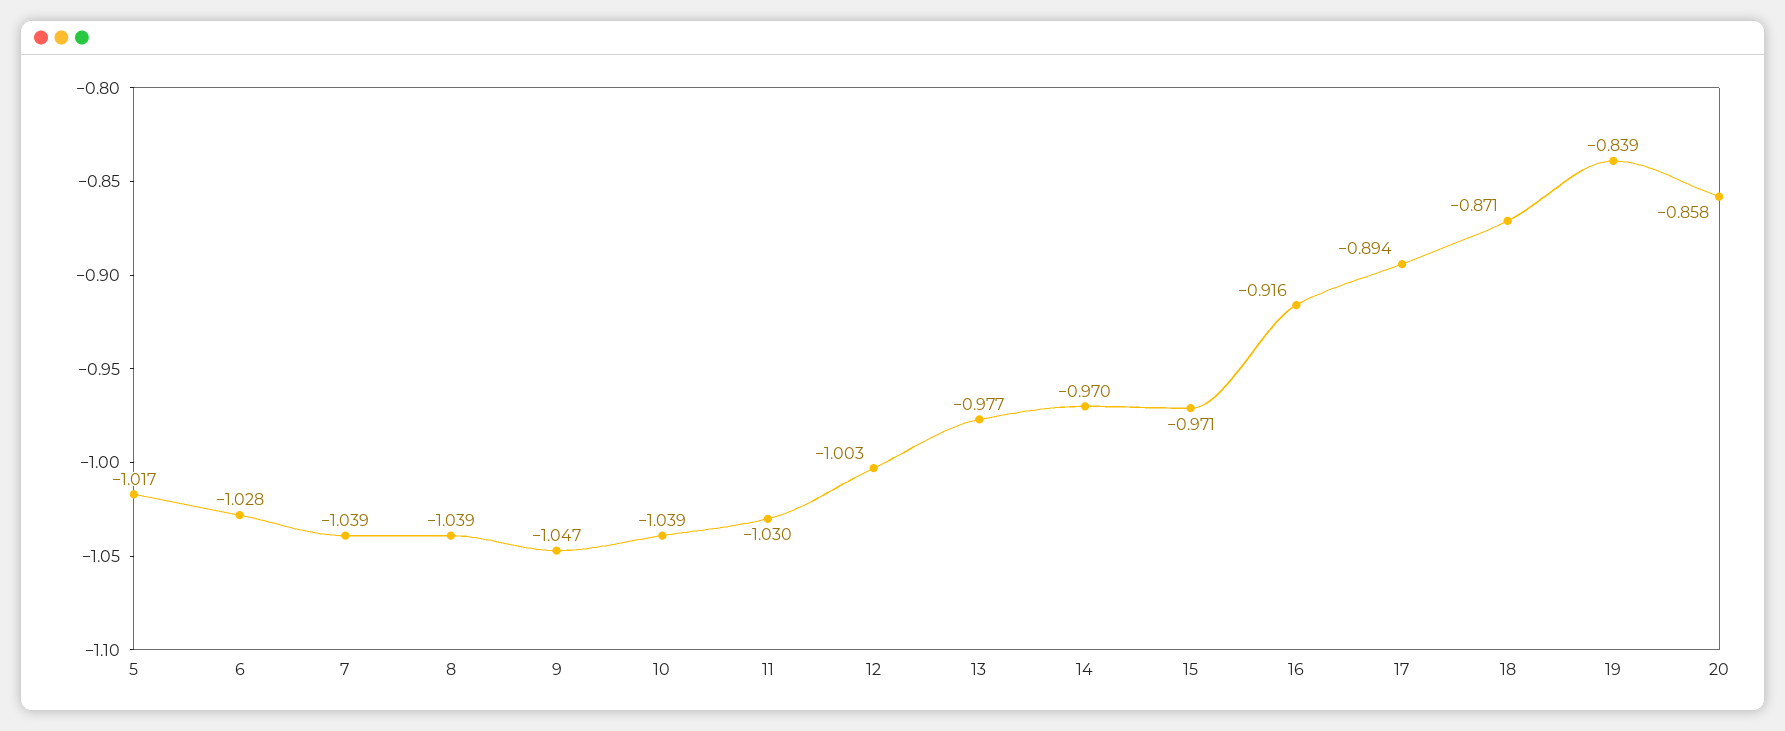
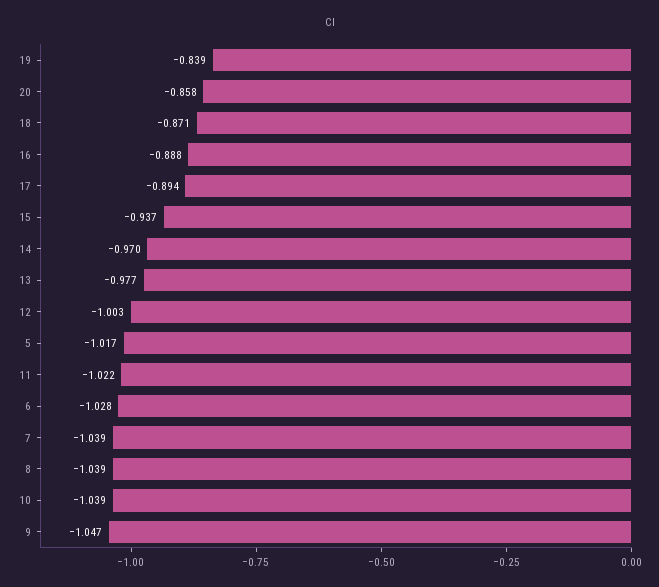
  {
    "5": -1.017,
    "6": -1.028,
    "7": -1.039,
    "8": -1.039,
    "9": -1.047,
    "10": -1.039,
-   "11": -1.03,
+   "11": -1.022,
    "12": -1.003,
    "13": -0.977,
    "14": -0.97,
-   "15": -0.971,
+   "15": -0.937,
-   "16": -0.916,
+   "16": -0.888,
    "17": -0.894,
    "18": -0.871,
    "19": -0.839,
    "20": -0.858
  }

